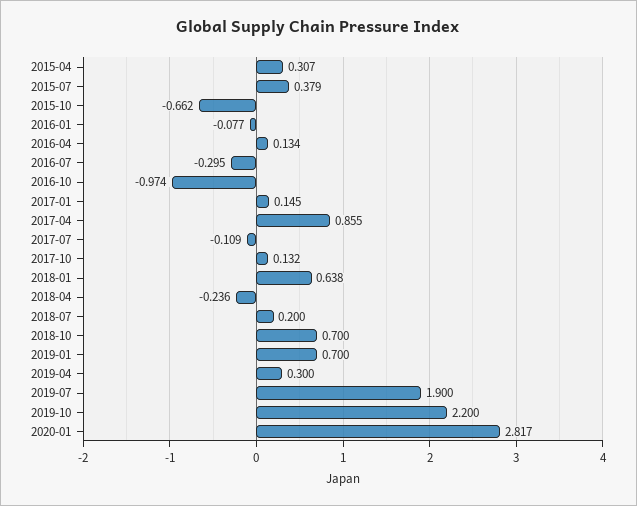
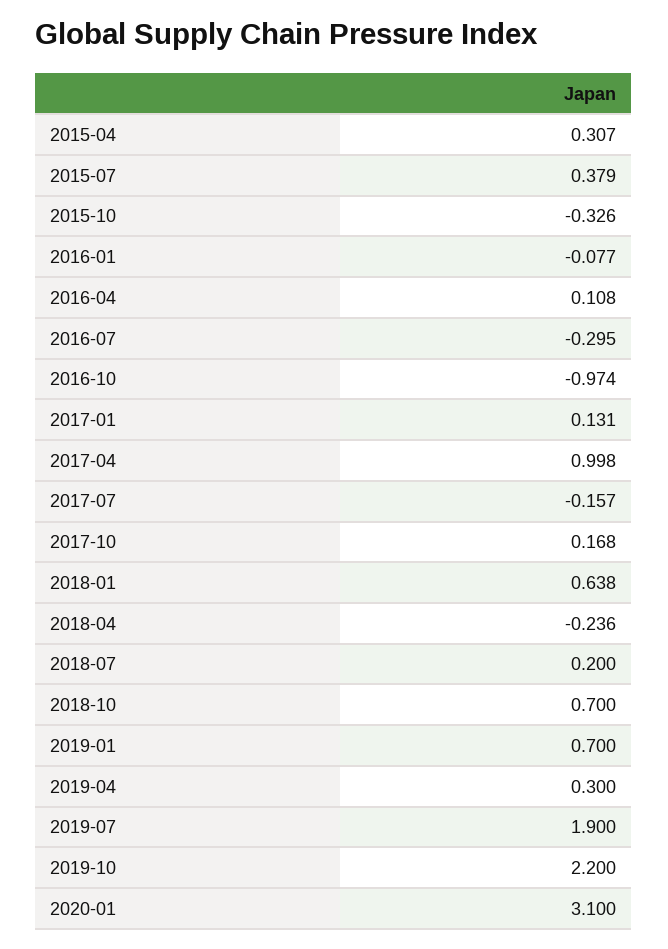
  {
    "2015-04": 0.307,
    "2015-07": 0.379,
-   "2015-10": -0.662,
+   "2015-10": -0.326,
    "2016-01": -0.077,
-   "2016-04": 0.134,
+   "2016-04": 0.108,
    "2016-07": -0.295,
    "2016-10": -0.974,
-   "2017-01": 0.145,
+   "2017-01": 0.131,
-   "2017-04": 0.855,
+   "2017-04": 0.998,
-   "2017-07": -0.109,
+   "2017-07": -0.157,
-   "2017-10": 0.132,
+   "2017-10": 0.168,
    "2018-01": 0.638,
    "2018-04": -0.236,
    "2018-07": 0.2,
    "2018-10": 0.7,
    "2019-01": 0.7,
    "2019-04": 0.3,
    "2019-07": 1.9,
    "2019-10": 2.2,
-   "2020-01": 2.817
+   "2020-01": 3.1
  }

